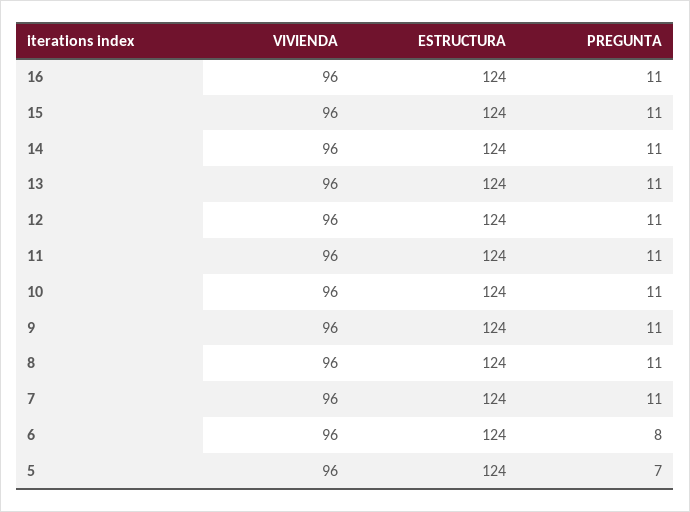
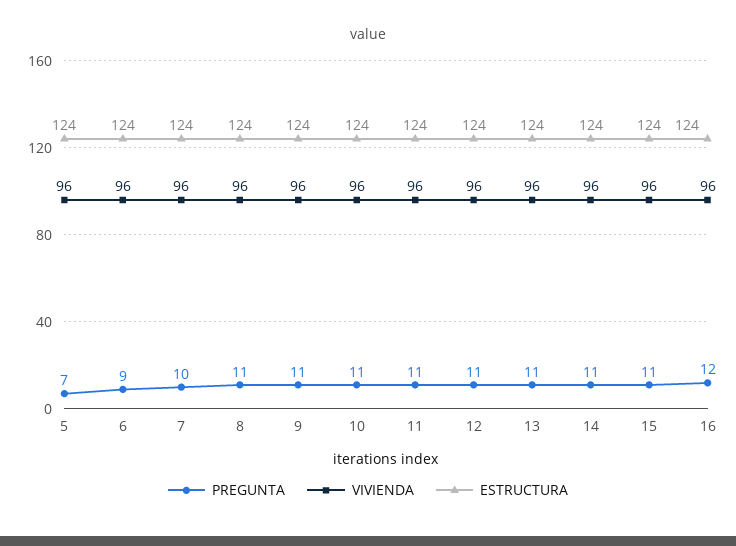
  {
    "VIVIENDA": {
      "16": 96,
      "15": 96,
      "14": 96,
      "13": 96,
      "12": 96,
      "11": 96,
      "10": 96,
      "9": 96,
      "8": 96,
      "7": 96,
      "6": 96,
      "5": 96
    },
    "ESTRUCTURA": {
      "16": 124,
      "15": 124,
      "14": 124,
      "13": 124,
      "12": 124,
      "11": 124,
      "10": 124,
      "9": 124,
      "8": 124,
      "7": 124,
      "6": 124,
      "5": 124
    },
    "PREGUNTA": {
-     "16": 11,
+     "16": 12,
      "15": 11,
      "14": 11,
      "13": 11,
      "12": 11,
      "11": 11,
      "10": 11,
      "9": 11,
      "8": 11,
-     "7": 11,
+     "7": 10,
-     "6": 8,
+     "6": 9,
      "5": 7
    }
  }

